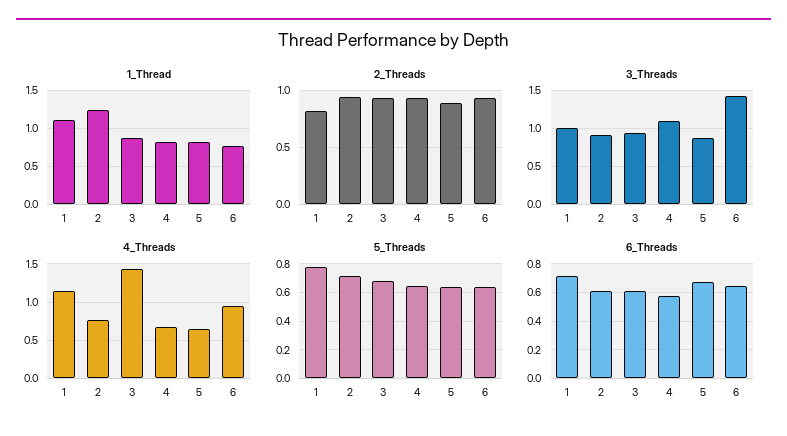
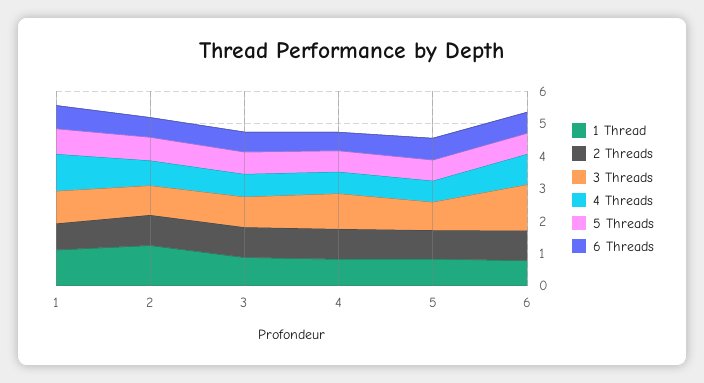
  {
    "1_Thread": {
      "1": 1.1,
      "2": 1.2,
      "3": 0.9,
      "4": 0.8,
      "5": 0.8,
      "6": 0.8
    },
    "2_Threads": {
      "1": 0.8,
      "2": 0.9,
      "3": 0.9,
      "4": 0.9,
      "5": 0.9,
      "6": 0.9
    },
    "3_Threads": {
      "1": 1,
      "2": 0.9,
      "3": 0.9,
      "4": 1.1,
      "5": 0.9,
      "6": 1.4
    },
    "4_Threads": {
      "1": 1.1,
      "2": 0.8,
-     "3": 1.4,
+     "3": 0.75,
      "4": 0.7,
      "5": 0.7,
      "6": 0.9
    },
    "5_Threads": {
      "1": 0.8,
      "2": 0.7,
      "3": 0.7,
      "4": 0.65,
      "5": 0.65,
      "6": 0.65
    },
    "6_Threads": {
      "1": 0.7,
      "2": 0.6,
      "3": 0.6,
      "4": 0.55,
      "5": 0.65,
      "6": 0.65
    }
  }

